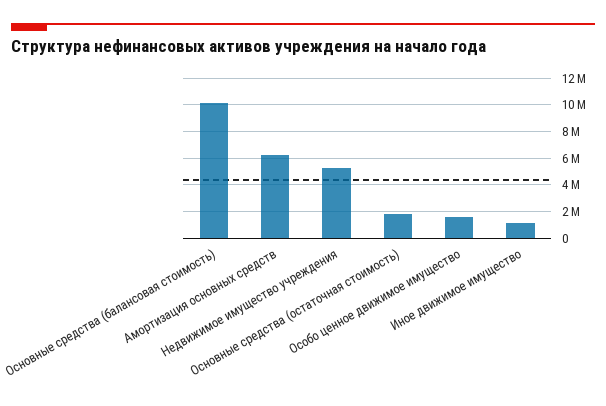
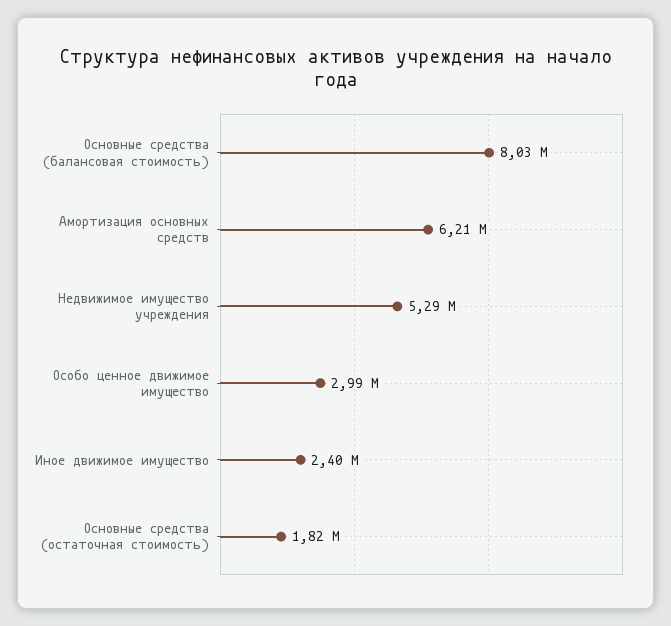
  {
-   "Основные средства (балансовая стоимость)": 10000000,
+   "Основные средства (балансовая стоимость)": 8030000,
    "Амортизация основных средств": 6210000,
    "Недвижимое имущество учреждения": 5290000,
    "Основные средства (остаточная стоимость)": 1820000,
-   "Особо ценное движимое имущество": 1500000,
+   "Особо ценное движимое имущество": 2990000,
-   "Иное движимое имущество": 1000000
+   "Иное движимое имущество": 2400000
  }

